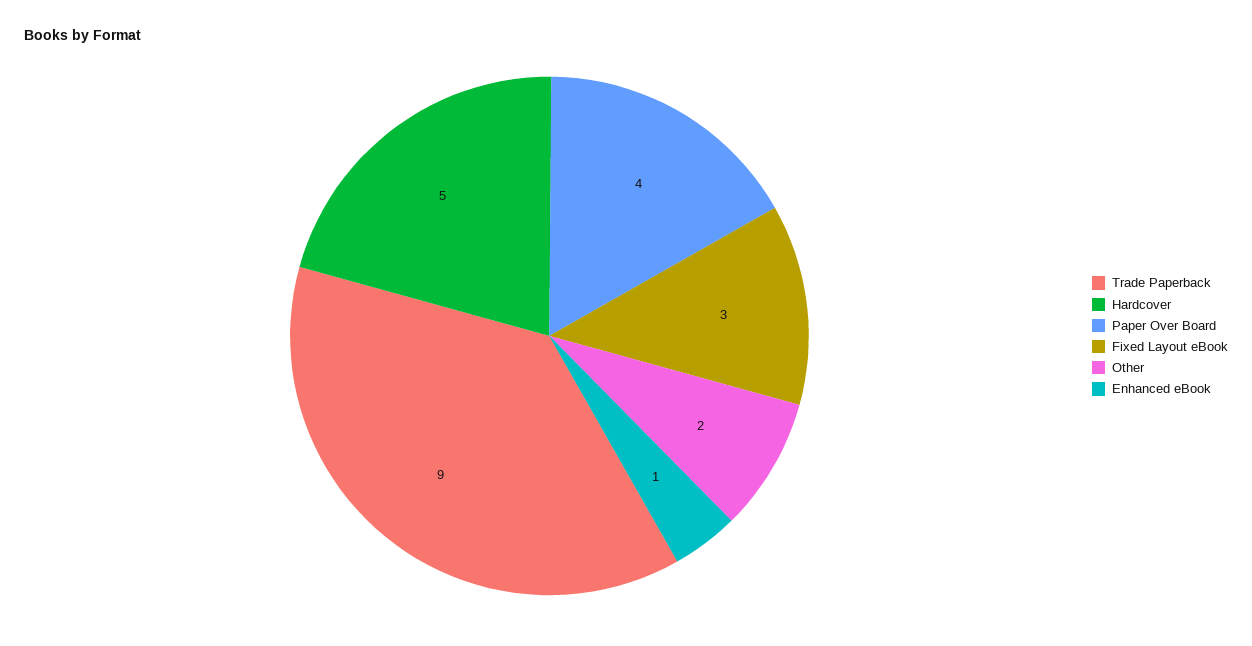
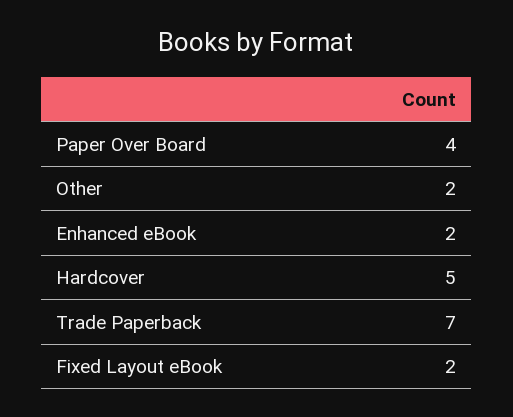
  {
-   "Trade Paperback": 9,
+   "Trade Paperback": 7,
    "Hardcover": 5,
    "Paper Over Board": 4,
-   "Fixed Layout eBook": 3,
+   "Fixed Layout eBook": 2,
    "Other": 2,
-   "Enhanced eBook": 1
+   "Enhanced eBook": 2
  }

